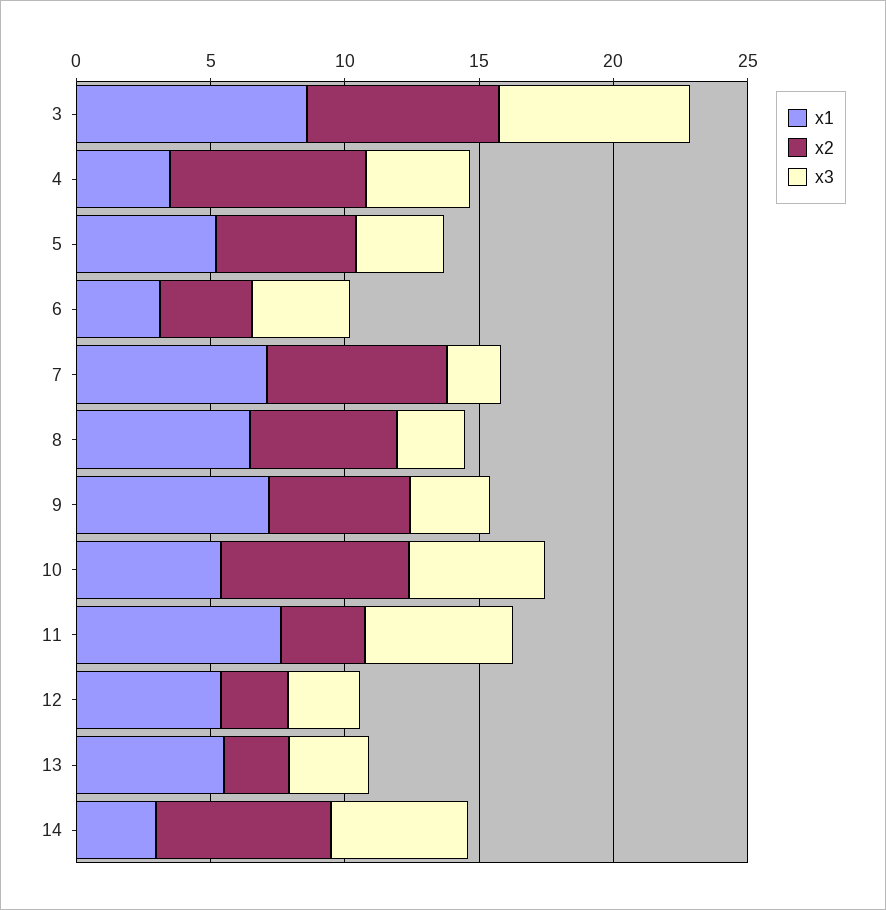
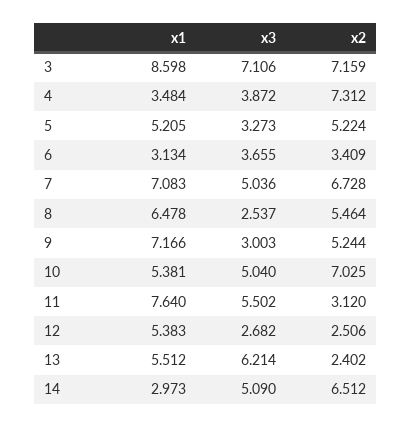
  {
    "x1": {
      "3": 8.598,
      "4": 3.484,
      "5": 5.205,
      "6": 3.134,
      "7": 7.083,
      "8": 6.478,
      "9": 7.166,
      "10": 5.381,
      "11": 7.64,
      "12": 5.383,
      "13": 5.512,
      "14": 2.973
    },
    "x2": {
      "3": 7.159,
      "4": 7.312,
      "5": 5.224,
      "6": 3.409,
      "7": 6.728,
      "8": 5.464,
      "9": 5.244,
      "10": 7.025,
      "11": 3.12,
      "12": 2.506,
      "13": 2.402,
      "14": 6.512
    },
    "x3": {
      "3": 7.106,
      "4": 3.872,
      "5": 3.273,
      "6": 3.655,
-     "7": 2,
+     "7": 5.036,
      "8": 2.537,
      "9": 3.003,
      "10": 5.04,
      "11": 5.502,
      "12": 2.682,
-     "13": 3,
+     "13": 6.214,
      "14": 5.09
    }
  }

